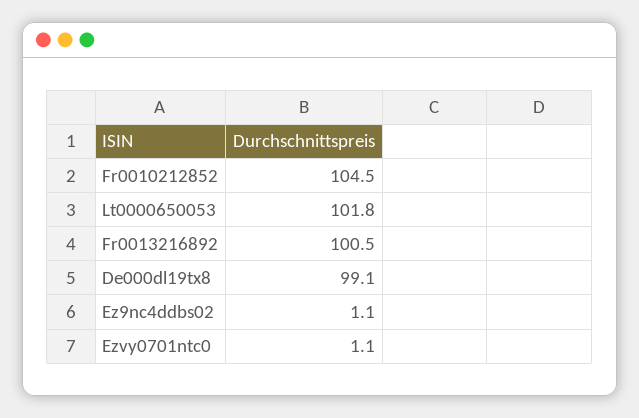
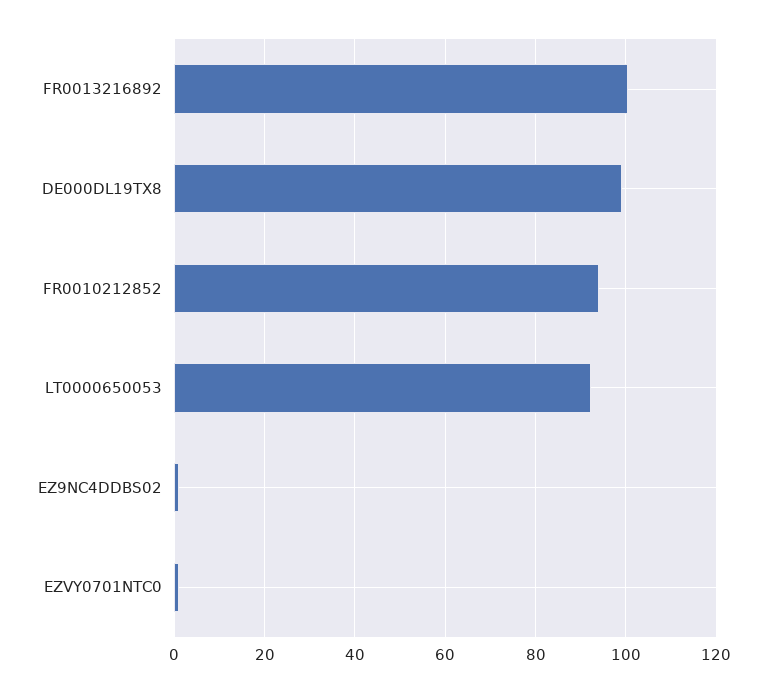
  {
-   "Fr0010212852": 104.5,
+   "Fr0010212852": 94,
-   "Lt0000650053": 101.8,
+   "Lt0000650053": 92,
    "Fr0013216892": 100.5,
    "De000dl19tx8": 99.1,
    "Ez9nc4ddbs02": 1.1,
    "Ezvy0701ntc0": 1.1
  }

